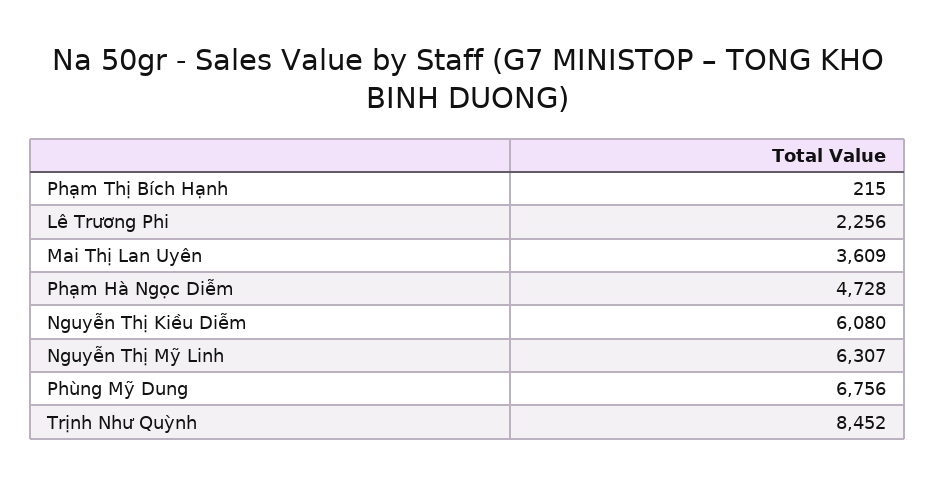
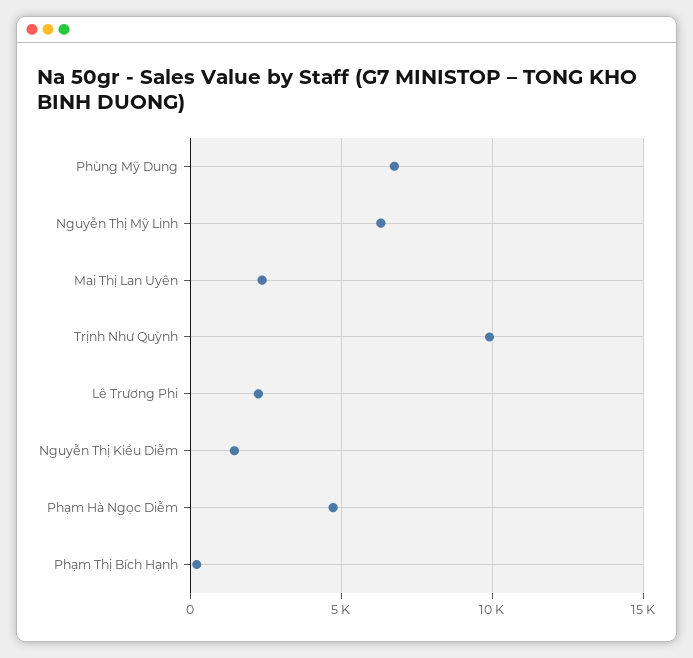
  {
    "Phạm Thị Bích Hạnh": 215,
    "Lê Trương Phi": 2256,
-   "Mai Thị Lan Uyên": 3609,
+   "Mai Thị Lan Uyên": 2500,
    "Phạm Hà Ngọc Diễm": 4728,
-   "Nguyễn Thị Kiều Diễm": 6080,
+   "Nguyễn Thị Kiều Diễm": 1500,
    "Nguyễn Thị Mỹ Linh": 6307,
    "Phùng Mỹ Dung": 6756,
-   "Trịnh Như Quỳnh": 8452
+   "Trịnh Như Quỳnh": 10000
  }

